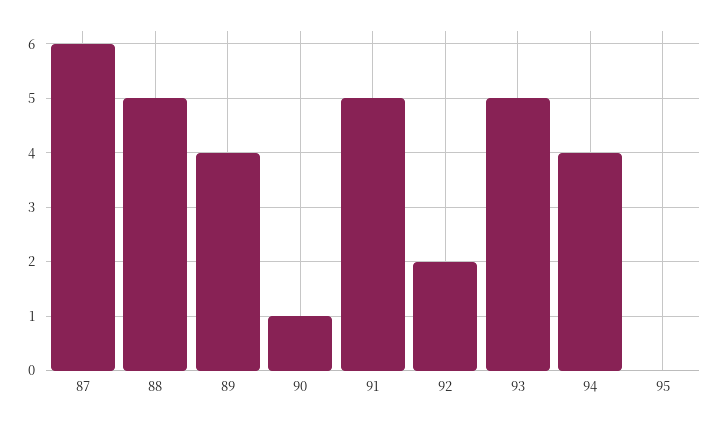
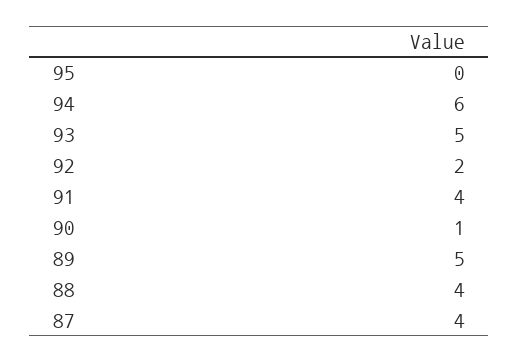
  {
-   "87": 6,
+   "87": 4,
-   "88": 5,
+   "88": 4,
-   "89": 4,
+   "89": 5,
    "90": 1,
-   "91": 5,
+   "91": 4,
    "92": 2,
    "93": 5,
-   "94": 4,
+   "94": 6,
    "95": 0
  }

